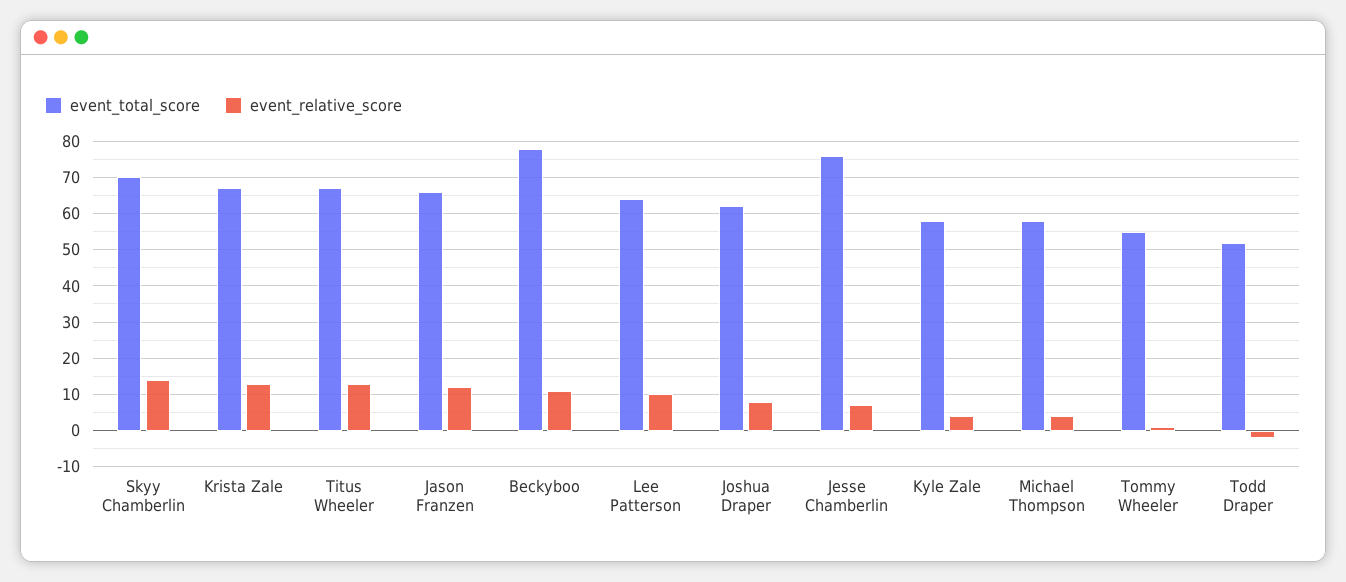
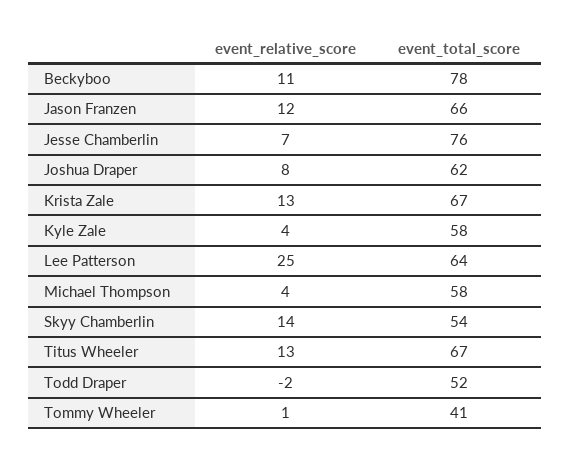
  {
    "event_total_score": {
-     "Skyy Chamberlin": 70,
+     "Skyy Chamberlin": 54,
      "Krista Zale": 67,
      "Titus Wheeler": 67,
      "Jason Franzen": 66,
      "Beckyboo": 78,
      "Lee Patterson": 64,
      "Joshua Draper": 62,
      "Jesse Chamberlin": 76,
      "Kyle Zale": 58,
      "Michael Thompson": 58,
-     "Tommy Wheeler": 55,
+     "Tommy Wheeler": 41,
      "Todd Draper": 52
    },
    "event_relative_score": {
      "Skyy Chamberlin": 14,
      "Krista Zale": 13,
      "Titus Wheeler": 13,
      "Jason Franzen": 12,
      "Beckyboo": 11,
-     "Lee Patterson": 10,
+     "Lee Patterson": 25,
      "Joshua Draper": 8,
      "Jesse Chamberlin": 7,
      "Kyle Zale": 4,
      "Michael Thompson": 4,
      "Tommy Wheeler": 1,
      "Todd Draper": -2
    }
  }

